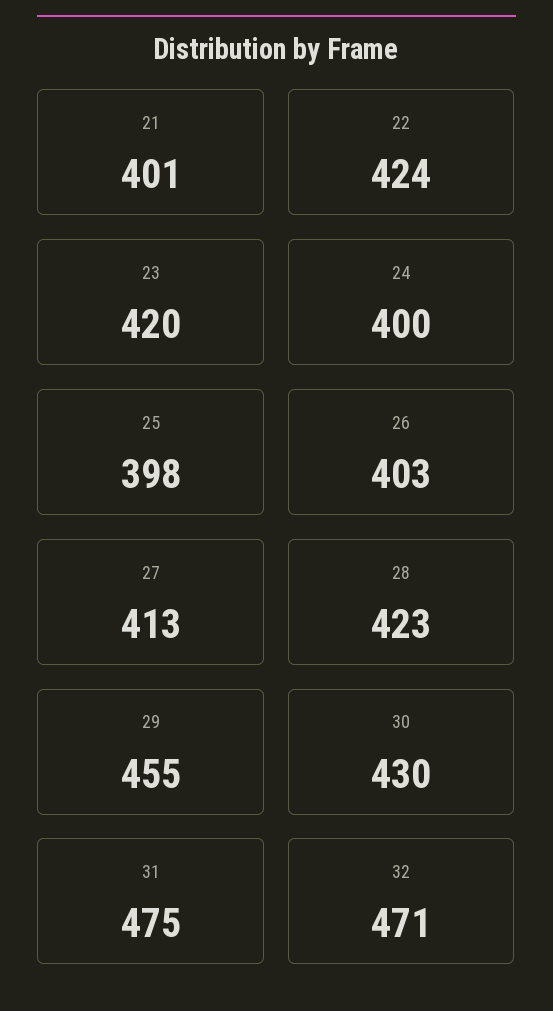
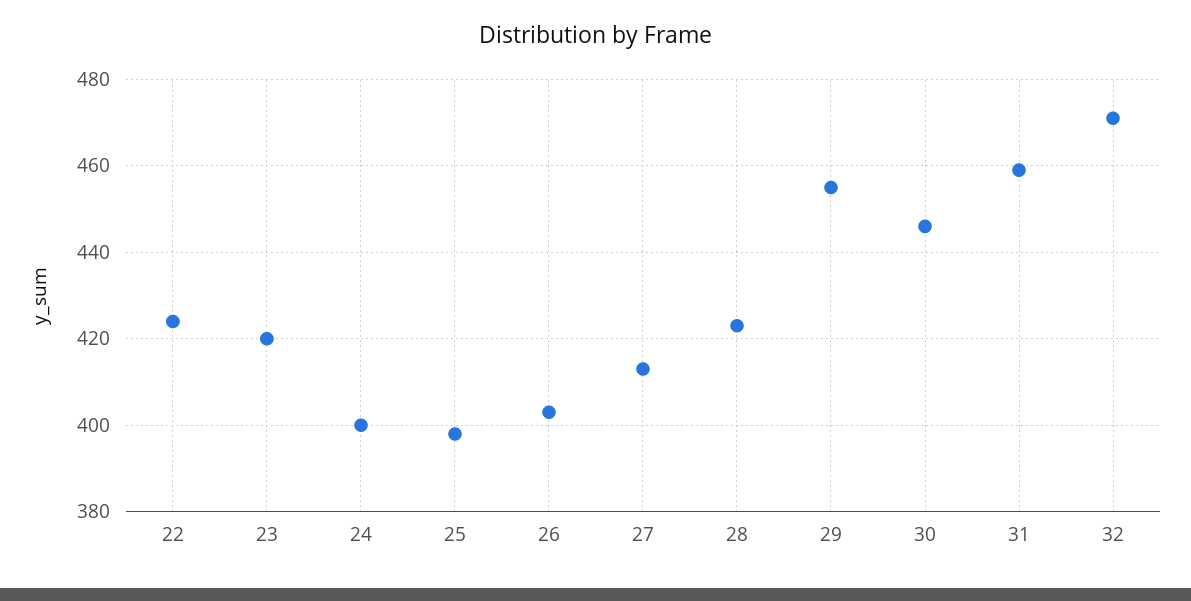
  {
-   "21": 401,
    "22": 424,
    "23": 420,
    "24": 400,
    "25": 398,
    "26": 403,
    "27": 413,
    "28": 423,
    "29": 455,
-   "30": 430,
+   "30": 445,
-   "31": 475,
+   "31": 460,
    "32": 471
  }

